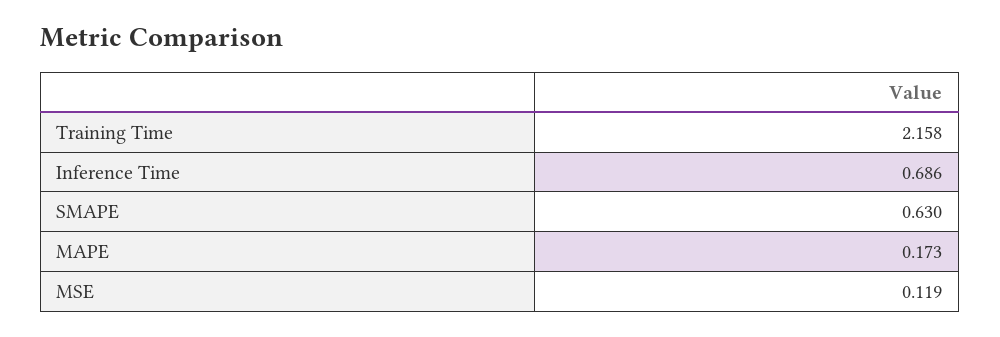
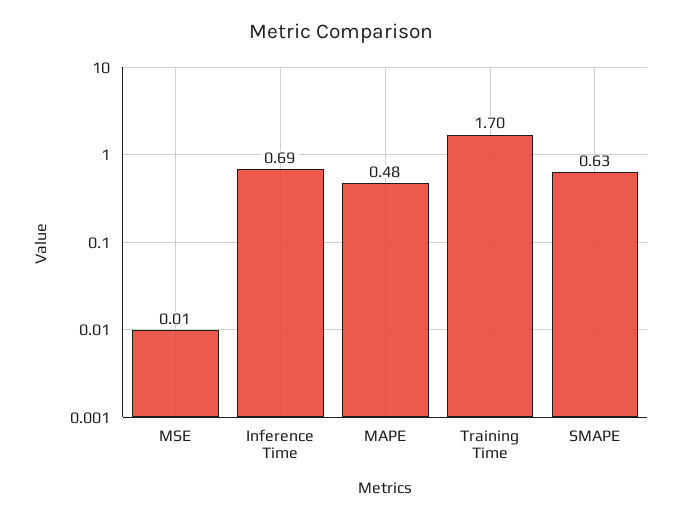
  {
-   "Training Time": 2.158,
+   "Training Time": 1.7,
    "Inference Time": 0.686,
    "SMAPE": 0.63,
-   "MAPE": 0.173,
+   "MAPE": 0.48,
-   "MSE": 0.119
+   "MSE": 0.01
  }

